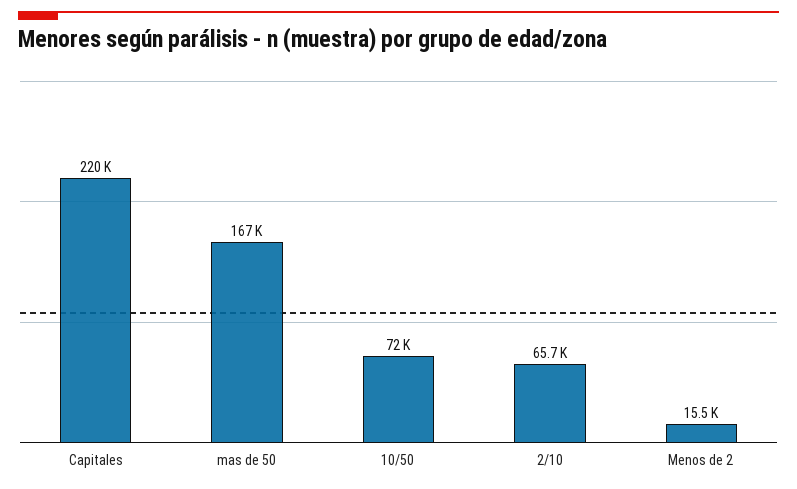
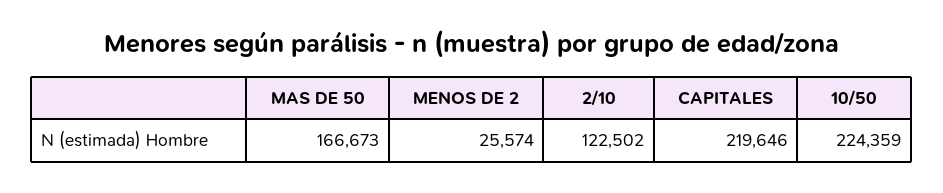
  {
    "Capitales": 219646,
    "mas de 50": 166673,
-   "10/50": 72000,
+   "10/50": 224359,
-   "2/10": 65700,
+   "2/10": 122502,
-   "Menos de 2": 15500
+   "Menos de 2": 25574
  }

